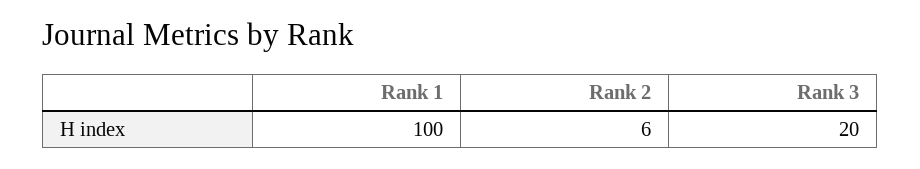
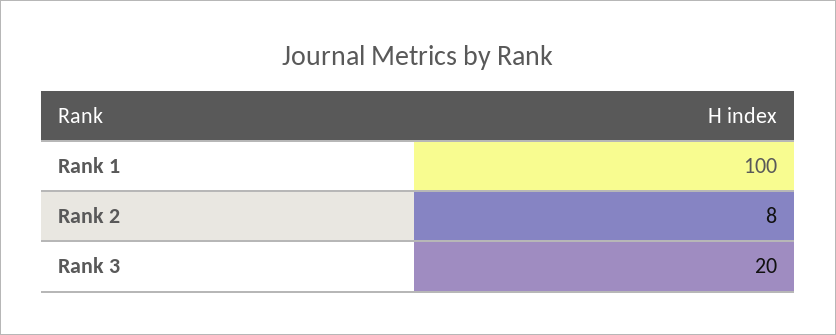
  {
    "Rank 1": 100,
-   "Rank 2": 6,
+   "Rank 2": 8,
    "Rank 3": 20
  }

